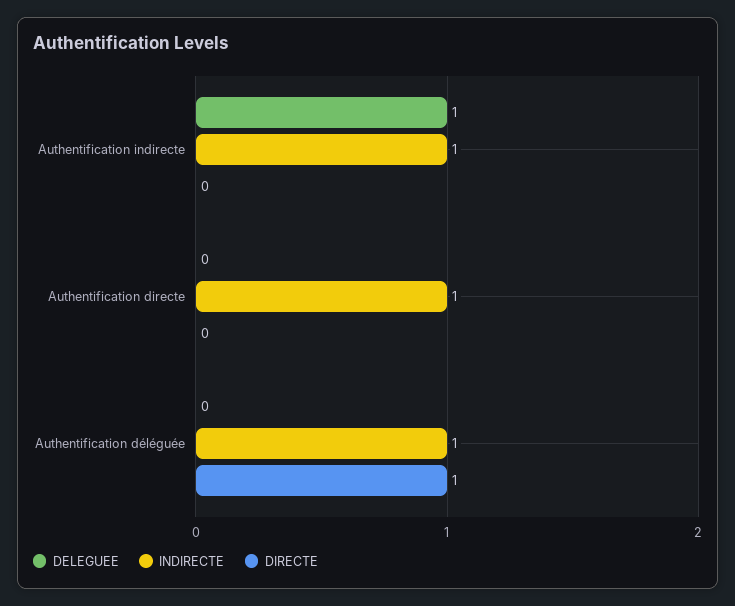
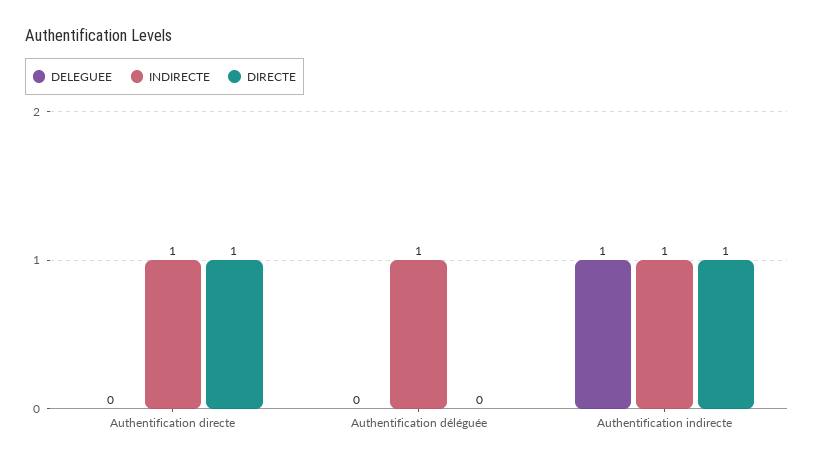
  {
    "DELEGUEE": {
      "Authentification indirecte": 1,
      "Authentification directe": 0,
      "Authentification déléguée": 0
    },
    "INDIRECTE": {
      "Authentification indirecte": 1,
      "Authentification directe": 1,
      "Authentification déléguée": 1
    },
    "DIRECTE": {
-     "Authentification indirecte": 0,
+     "Authentification indirecte": 1,
-     "Authentification directe": 0,
+     "Authentification directe": 1,
-     "Authentification déléguée": 1
+     "Authentification déléguée": 0
    }
  }

